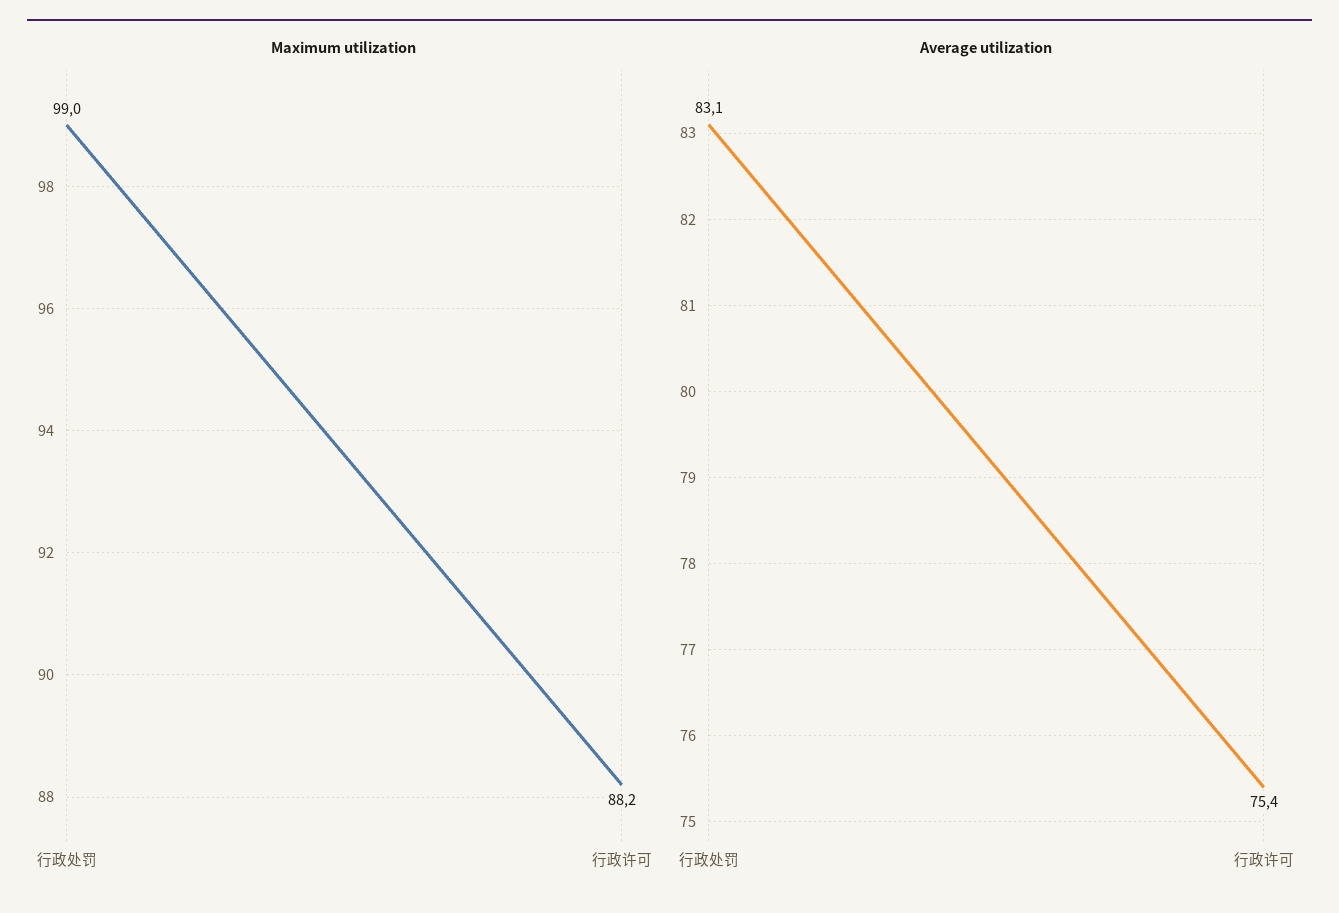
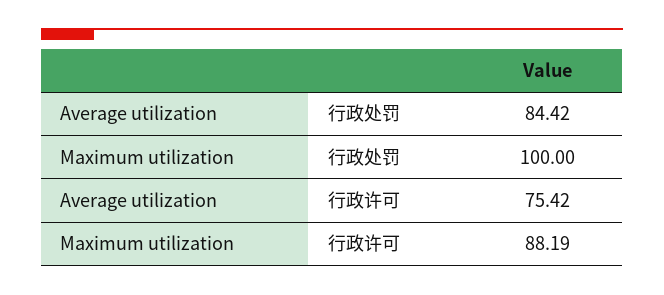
  {
    "Maximum utilization": {
-     "行政处罚": 99,
+     "行政处罚": 100,
      "行政许可": 88.19
    },
    "Average utilization": {
-     "行政处罚": 83.1,
+     "行政处罚": 84.42,
      "行政许可": 75.42
    }
  }

